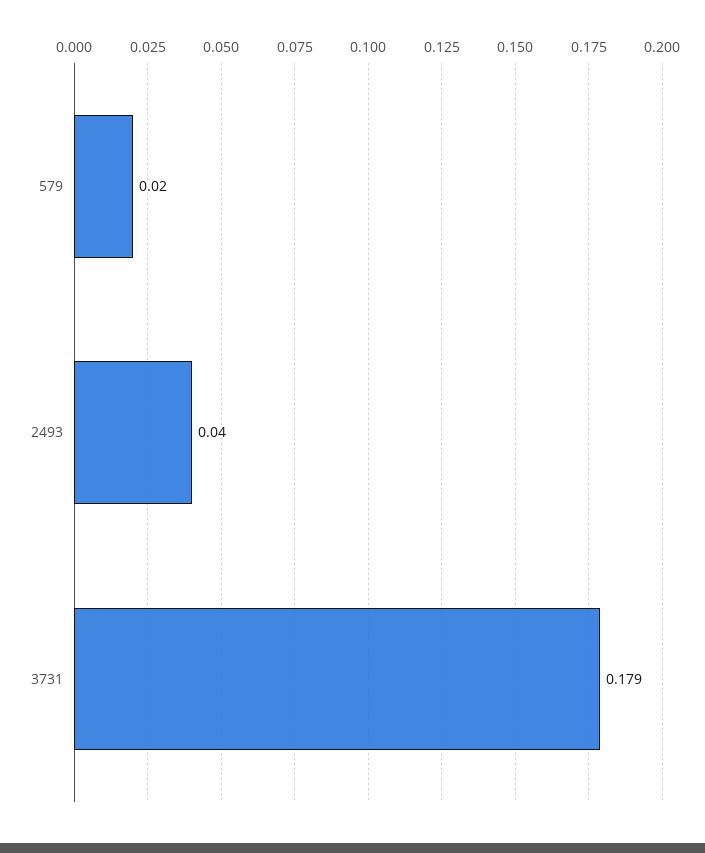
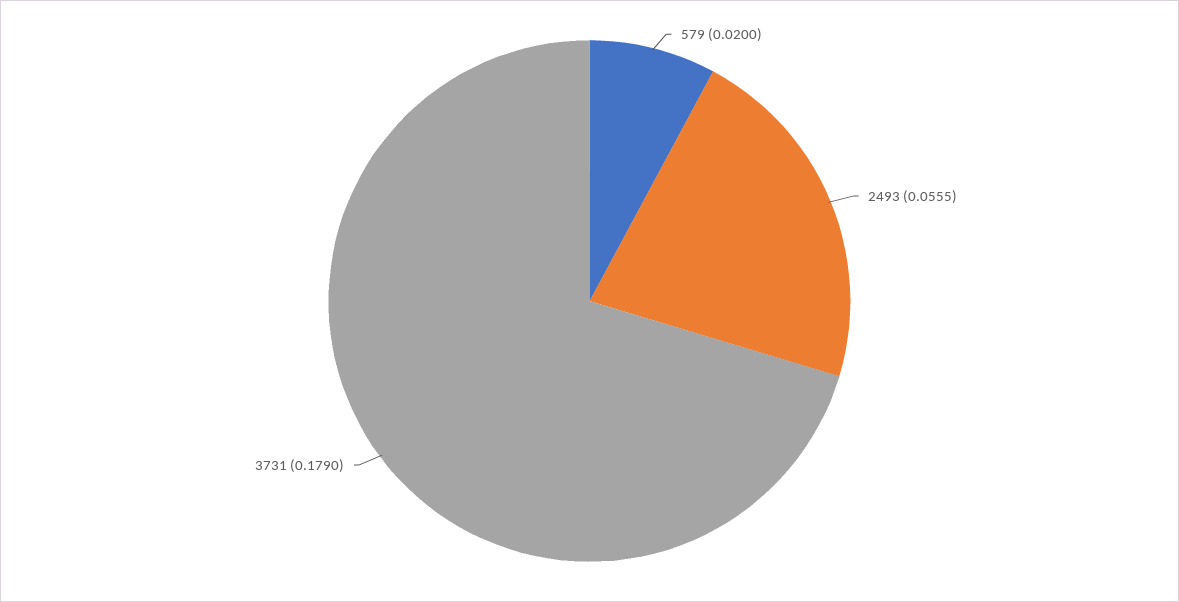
  {
    "579": 0.02,
-   "2493": 0.04,
+   "2493": 0.0555,
    "3731": 0.179
  }

